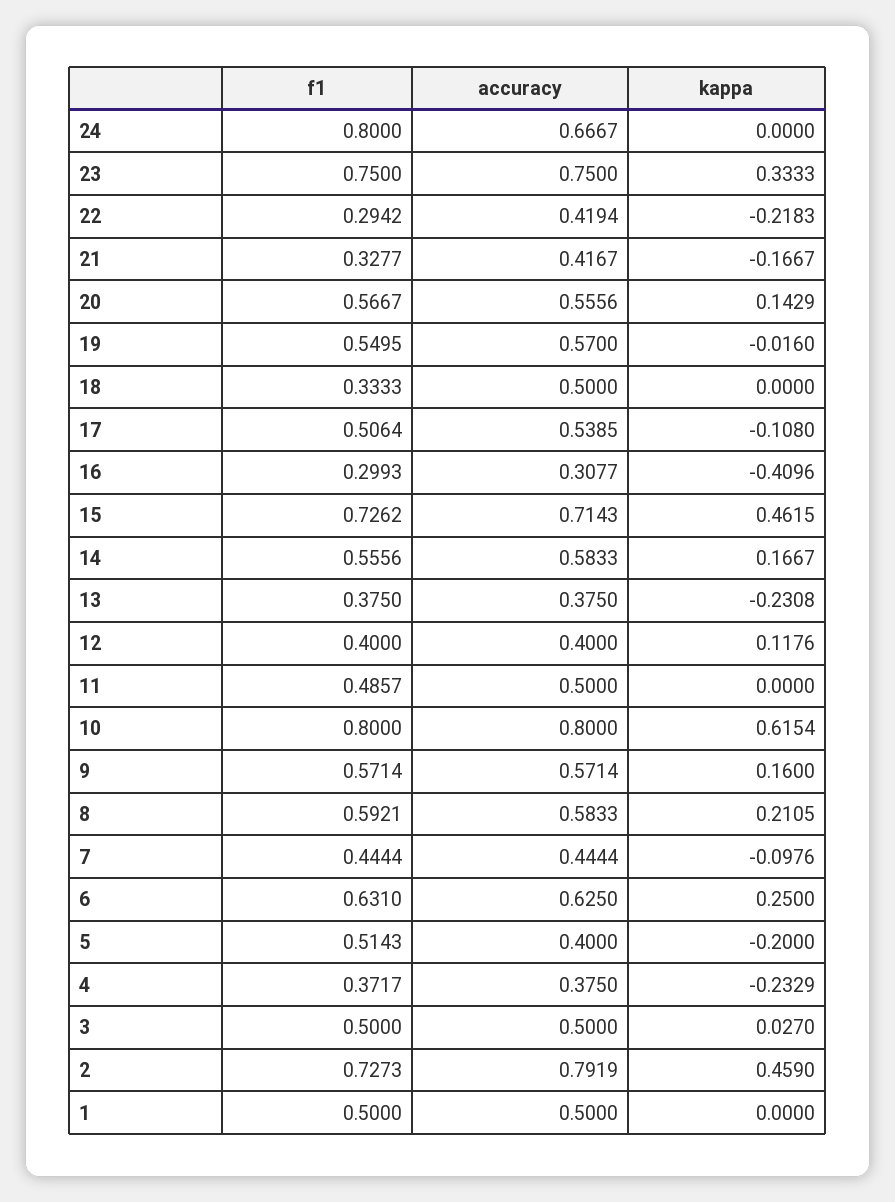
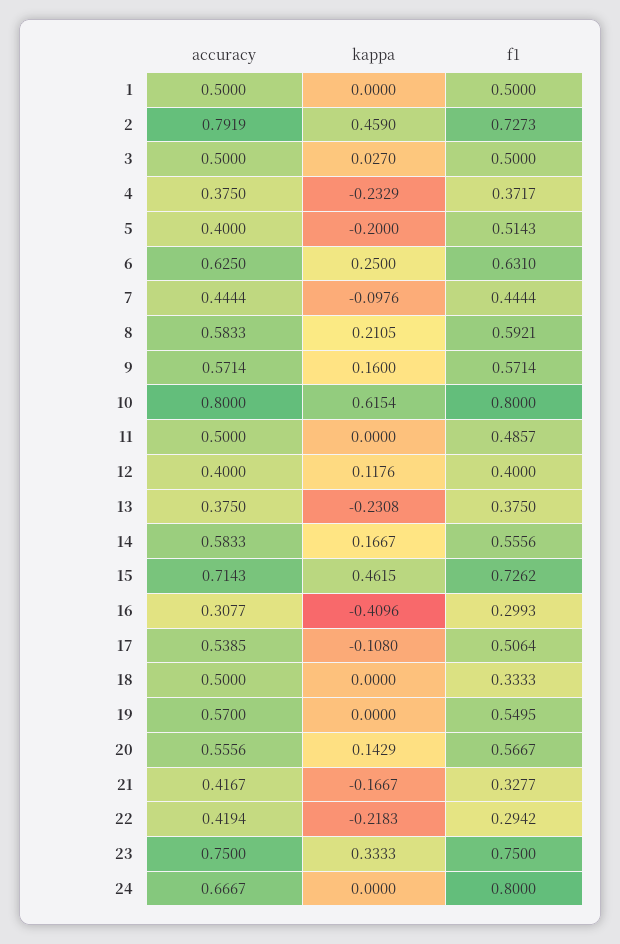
  {
    "f1": {
      "24": 0.8,
      "23": 0.75,
      "22": 0.2942,
      "21": 0.3277,
      "20": 0.5667,
      "19": 0.5495,
      "18": 0.3333,
      "17": 0.5064,
      "16": 0.2993,
      "15": 0.7262,
      "14": 0.5556,
      "13": 0.375,
      "12": 0.4,
      "11": 0.4857,
      "10": 0.8,
      "9": 0.5714,
      "8": 0.5921,
      "7": 0.4444,
      "6": 0.631,
      "5": 0.5143,
      "4": 0.3717,
      "3": 0.5,
      "2": 0.7273,
      "1": 0.5
    },
    "accuracy": {
      "24": 0.6667,
      "23": 0.75,
      "22": 0.4194,
      "21": 0.4167,
      "20": 0.5556,
      "19": 0.57,
      "18": 0.5,
      "17": 0.5385,
      "16": 0.3077,
      "15": 0.7143,
      "14": 0.5833,
      "13": 0.375,
      "12": 0.4,
      "11": 0.5,
      "10": 0.8,
      "9": 0.5714,
      "8": 0.5833,
      "7": 0.4444,
      "6": 0.625,
      "5": 0.4,
      "4": 0.375,
      "3": 0.5,
      "2": 0.7919,
      "1": 0.5
    },
    "kappa": {
      "24": 0,
      "23": 0.3333,
      "22": -0.2183,
      "21": -0.1667,
      "20": 0.1429,
-     "19": -0.016,
+     "19": 0,
      "18": 0,
      "17": -0.108,
      "16": -0.4096,
      "15": 0.4615,
      "14": 0.1667,
      "13": -0.2308,
      "12": 0.1176,
      "11": 0,
      "10": 0.6154,
      "9": 0.16,
      "8": 0.2105,
      "7": -0.0976,
      "6": 0.25,
      "5": -0.2,
      "4": -0.2329,
      "3": 0.027,
      "2": 0.459,
      "1": 0
    }
  }

